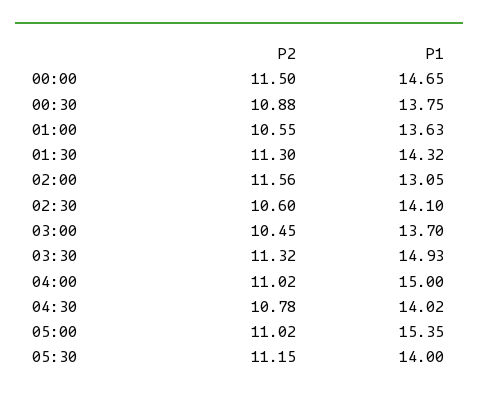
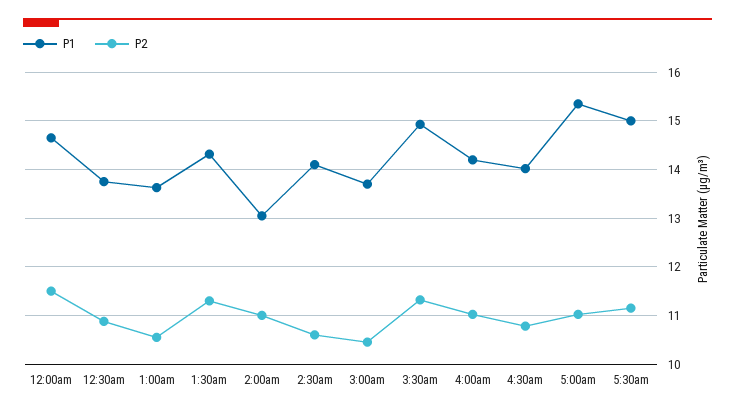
  {
    "P2": {
      "00:00": 11.5,
      "00:30": 10.88,
      "01:00": 10.55,
      "01:30": 11.3,
-     "02:00": 11.56,
+     "02:00": 11,
      "02:30": 10.6,
      "03:00": 10.45,
      "03:30": 11.32,
      "04:00": 11.02,
      "04:30": 10.78,
      "05:00": 11.02,
      "05:30": 11.15
    },
    "P1": {
      "00:00": 14.65,
      "00:30": 13.75,
      "01:00": 13.63,
      "01:30": 14.32,
      "02:00": 13.05,
      "02:30": 14.1,
      "03:00": 13.7,
      "03:30": 14.93,
-     "04:00": 15,
+     "04:00": 14.2,
      "04:30": 14.02,
      "05:00": 15.35,
-     "05:30": 14
+     "05:30": 15
    }
  }

